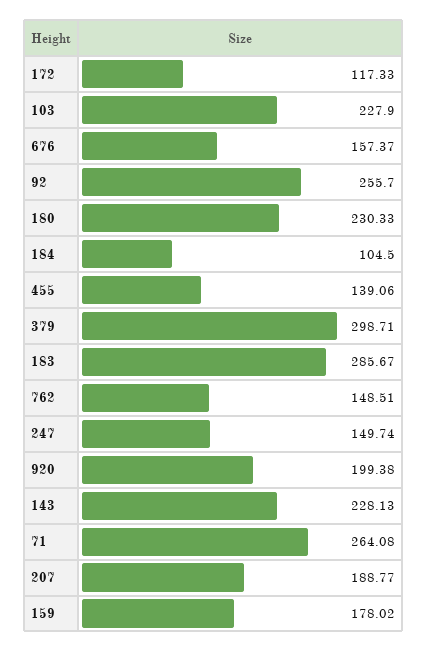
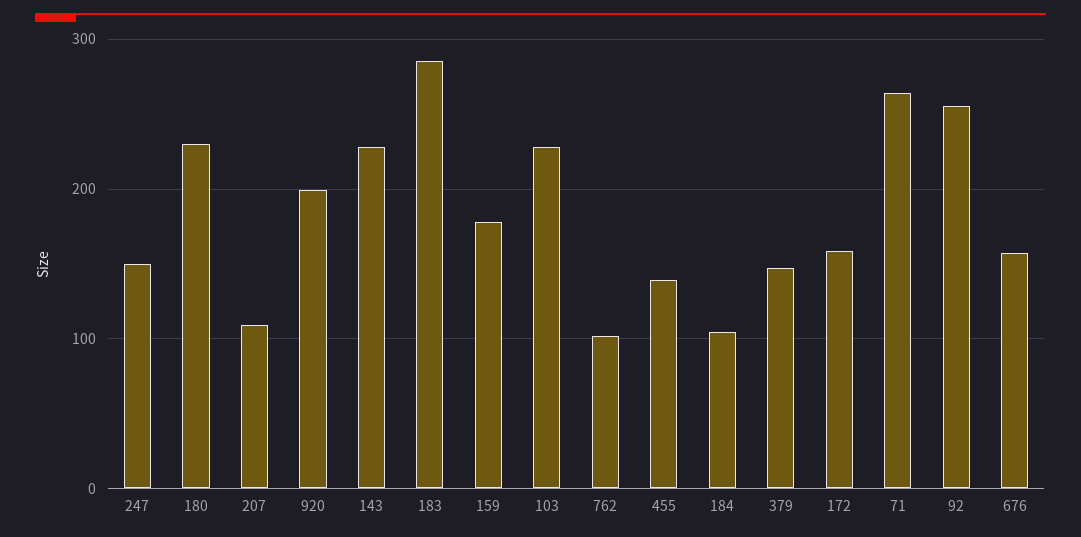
  {
-   "172": 117.33,
+   "172": 160,
    "103": 227.9,
    "676": 157.37,
    "92": 255.7,
    "180": 230.33,
    "184": 104.5,
    "455": 139.06,
-   "379": 298.71,
+   "379": 150,
    "183": 285.67,
-   "762": 148.51,
+   "762": 100,
    "247": 149.74,
    "920": 199.38,
    "143": 228.13,
    "71": 264.08,
-   "207": 188.77,
+   "207": 110,
    "159": 178.02
  }

